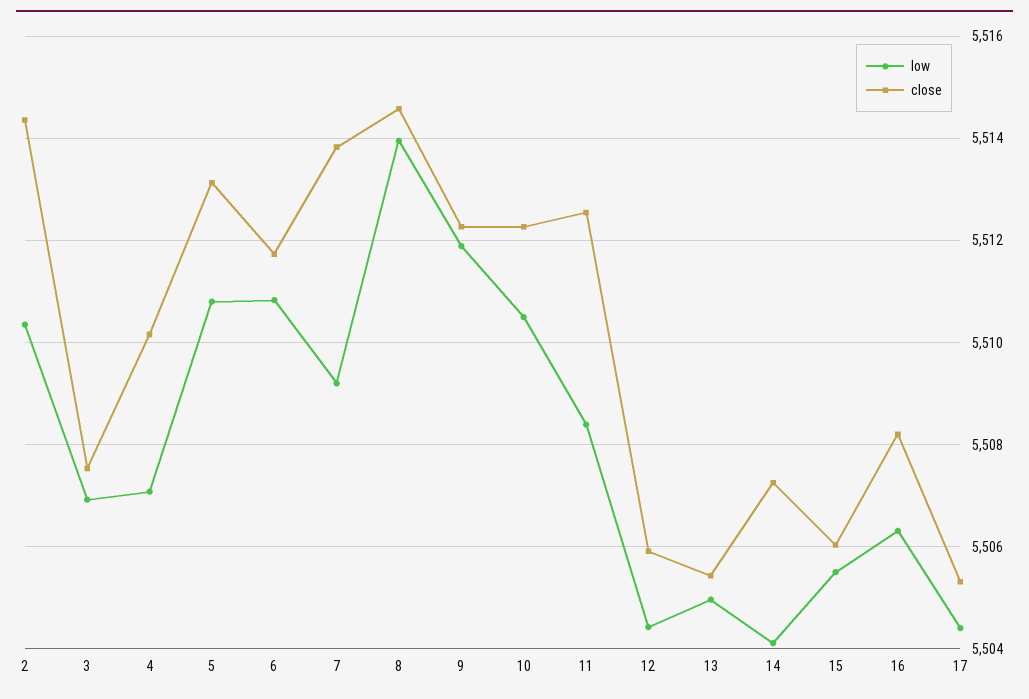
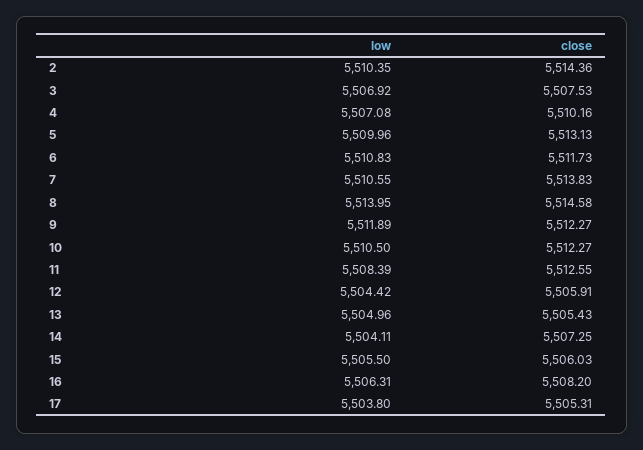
  {
    "low": {
      "2": 5510.35,
      "3": 5506.92,
      "4": 5507.08,
-     "5": 5510.8,
+     "5": 5509.96,
      "6": 5510.83,
-     "7": 5509.2,
+     "7": 5510.55,
      "8": 5513.95,
      "9": 5511.89,
      "10": 5510.5,
      "11": 5508.39,
      "12": 5504.42,
      "13": 5504.96,
      "14": 5504.11,
      "15": 5505.5,
      "16": 5506.31,
-     "17": 5504.4
+     "17": 5503.8
    },
    "close": {
      "2": 5514.36,
      "3": 5507.53,
      "4": 5510.16,
      "5": 5513.13,
      "6": 5511.73,
      "7": 5513.83,
      "8": 5514.58,
      "9": 5512.27,
      "10": 5512.27,
      "11": 5512.55,
      "12": 5505.91,
      "13": 5505.43,
      "14": 5507.25,
      "15": 5506.03,
      "16": 5508.2,
      "17": 5505.31
    }
  }

